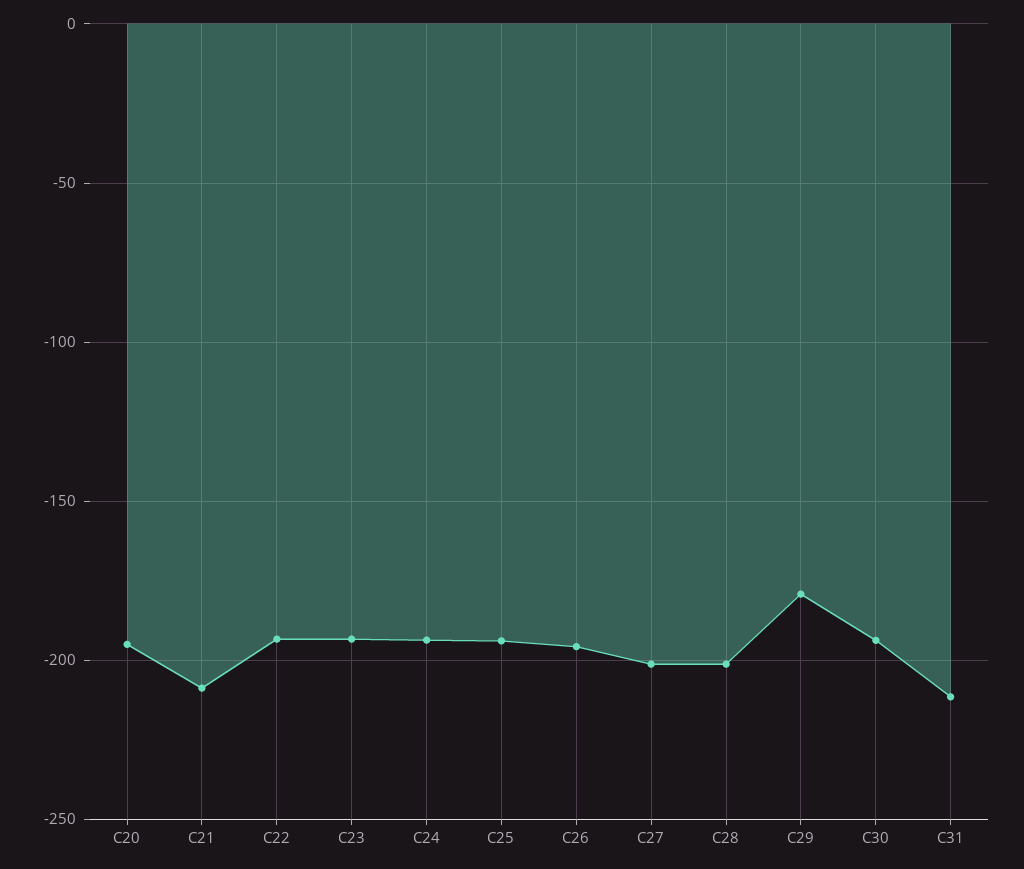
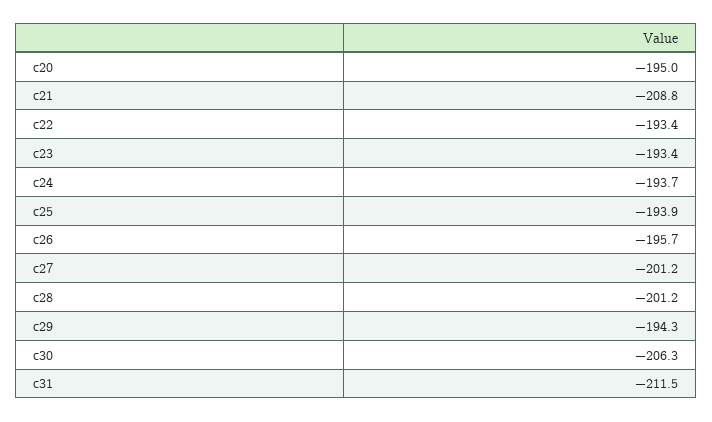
  {
    "C20": -195,
    "C21": -208.8,
    "C22": -193.4,
    "C23": -193.4,
    "C24": -193.7,
    "C25": -193.9,
    "C26": -195.7,
    "C27": -201.2,
    "C28": -201.2,
-   "C29": -180,
+   "C29": -194.3,
-   "C30": -195,
+   "C30": -206.3,
    "C31": -211.5
  }

